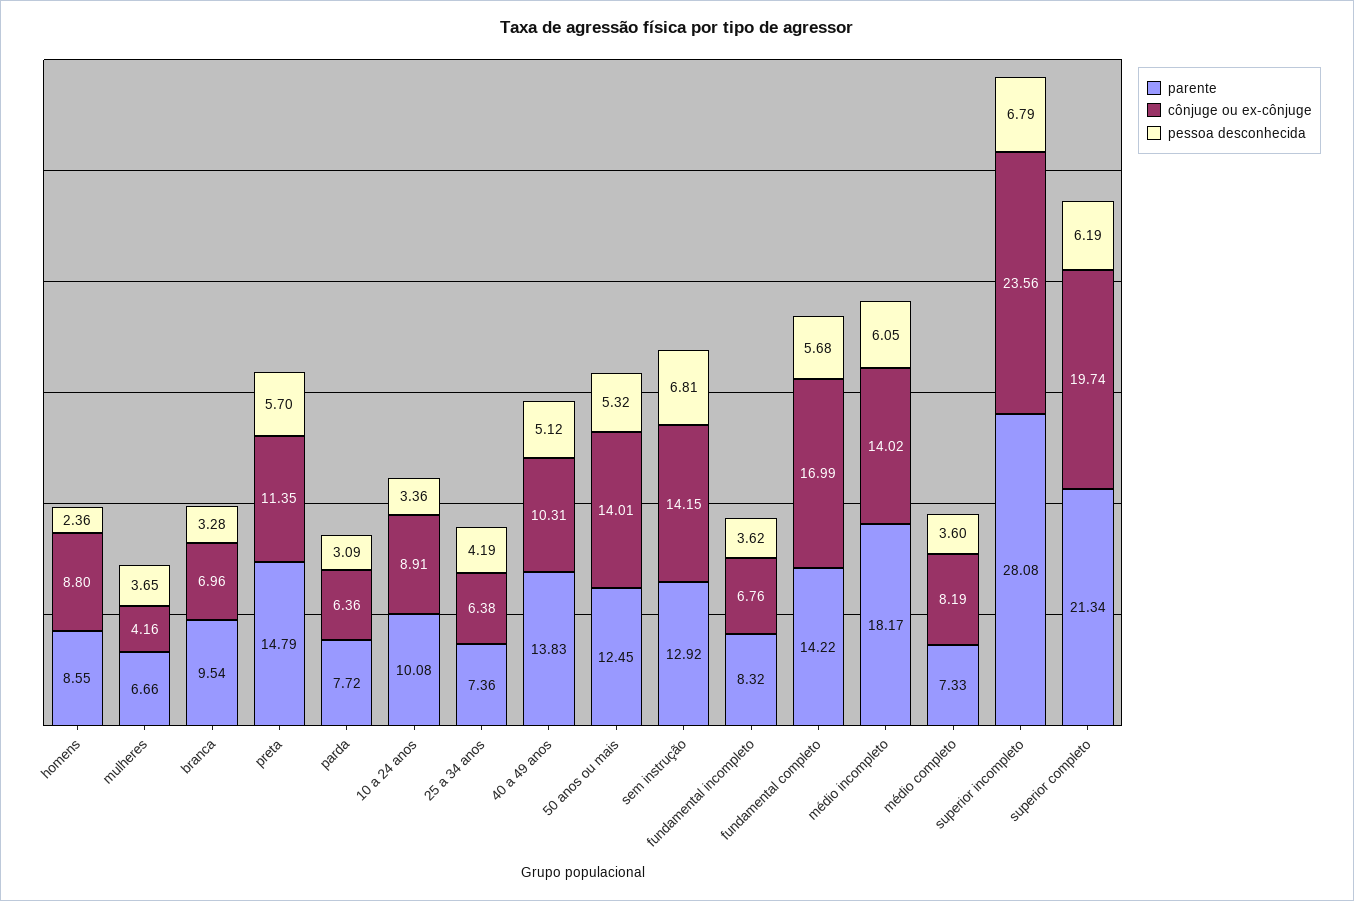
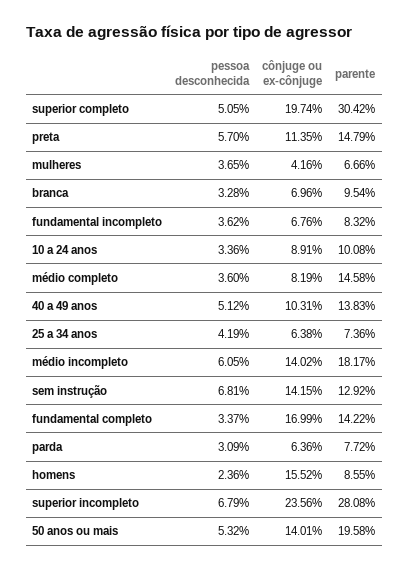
  {
    "parente": {
      "homens": 8.55,
      "mulheres": 6.66,
      "branca": 9.54,
      "preta": 14.79,
      "parda": 7.72,
      "10 a 24 anos": 10.08,
      "25 a 34 anos": 7.36,
      "40 a 49 anos": 13.83,
-     "50 anos ou mais": 12.45,
+     "50 anos ou mais": 19.58,
      "sem instrução": 12.92,
      "fundamental incompleto": 8.32,
      "fundamental completo": 14.22,
      "médio incompleto": 18.17,
-     "médio completo": 7.33,
+     "médio completo": 14.58,
      "superior incompleto": 28.08,
-     "superior completo": 21.34
+     "superior completo": 30.42
    },
    "cônjuge ou ex-cônjuge": {
-     "homens": 8.8,
+     "homens": 15.52,
      "mulheres": 4.16,
      "branca": 6.96,
      "preta": 11.35,
      "parda": 6.36,
      "10 a 24 anos": 8.91,
      "25 a 34 anos": 6.38,
      "40 a 49 anos": 10.31,
      "50 anos ou mais": 14.01,
      "sem instrução": 14.15,
      "fundamental incompleto": 6.76,
      "fundamental completo": 16.99,
      "médio incompleto": 14.02,
      "médio completo": 8.19,
      "superior incompleto": 23.56,
      "superior completo": 19.74
    },
    "pessoa desconhecida": {
      "homens": 2.36,
      "mulheres": 3.65,
      "branca": 3.28,
      "preta": 5.7,
      "parda": 3.09,
      "10 a 24 anos": 3.36,
      "25 a 34 anos": 4.19,
      "40 a 49 anos": 5.12,
      "50 anos ou mais": 5.32,
      "sem instrução": 6.81,
      "fundamental incompleto": 3.62,
-     "fundamental completo": 5.68,
+     "fundamental completo": 3.37,
      "médio incompleto": 6.05,
      "médio completo": 3.6,
      "superior incompleto": 6.79,
-     "superior completo": 6.19
+     "superior completo": 5.05
    }
  }

